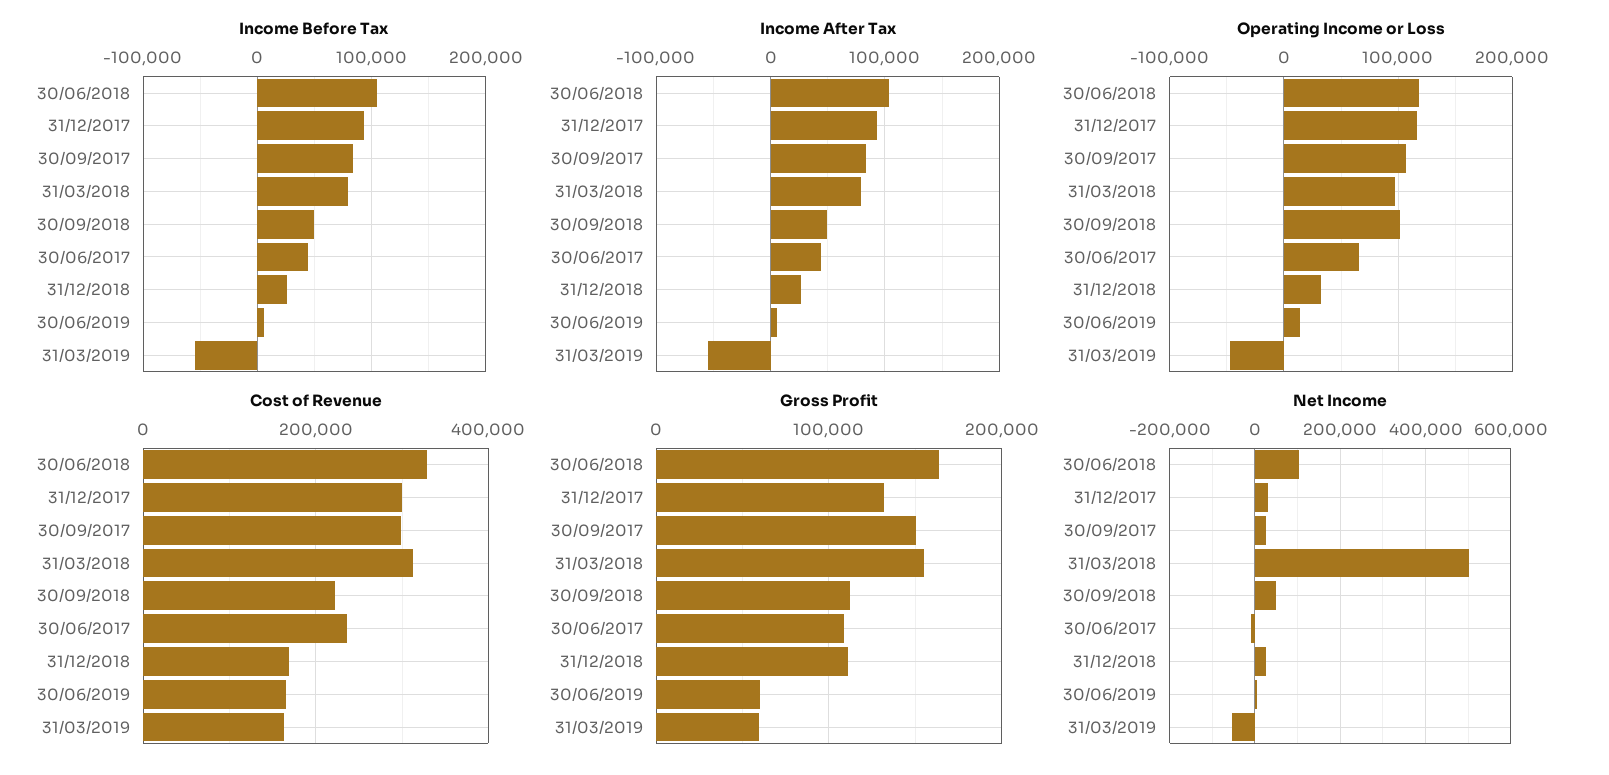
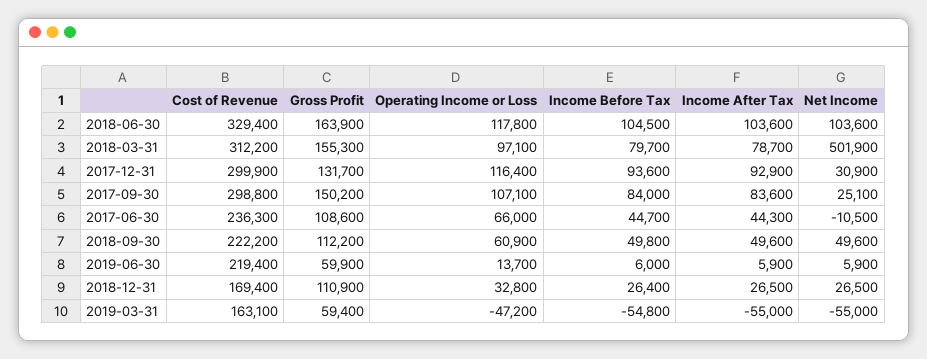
  {
    "Income Before Tax": {
      "30/06/2018": 104500,
      "31/12/2017": 93600,
      "30/09/2017": 84000,
      "31/03/2018": 79700,
      "30/09/2018": 49800,
      "30/06/2017": 44700,
      "31/12/2018": 26400,
      "30/06/2019": 6000,
      "31/03/2019": -54800
    },
    "Income After Tax": {
      "30/06/2018": 103600,
      "31/12/2017": 92900,
      "30/09/2017": 83600,
      "31/03/2018": 78700,
      "30/09/2018": 49600,
      "30/06/2017": 44300,
      "31/12/2018": 26500,
      "30/06/2019": 5900,
      "31/03/2019": -55000
    },
    "Operating Income or Loss": {
      "30/06/2018": 117800,
      "31/12/2017": 116400,
      "30/09/2017": 107100,
      "31/03/2018": 97100,
-     "30/09/2018": 100000,
+     "30/09/2018": 60900,
      "30/06/2017": 66000,
      "31/12/2018": 32800,
      "30/06/2019": 13700,
      "31/03/2019": -47200
    },
    "Cost of Revenue": {
      "30/06/2018": 329400,
      "31/12/2017": 299900,
      "30/09/2017": 298800,
      "31/03/2018": 312200,
      "30/09/2018": 222200,
      "30/06/2017": 236300,
      "31/12/2018": 169400,
-     "30/06/2019": 160000,
+     "30/06/2019": 219400,
      "31/03/2019": 163100
    },
    "Gross Profit": {
      "30/06/2018": 163900,
      "31/12/2017": 131700,
      "30/09/2017": 150200,
      "31/03/2018": 155300,
      "30/09/2018": 112200,
      "30/06/2017": 108600,
      "31/12/2018": 110900,
      "30/06/2019": 59900,
      "31/03/2019": 59400
    },
    "Net Income": {
      "30/06/2018": 103600,
      "31/12/2017": 30900,
      "30/09/2017": 25100,
      "31/03/2018": 501900,
      "30/09/2018": 49600,
      "30/06/2017": -10500,
      "31/12/2018": 26500,
      "30/06/2019": 5900,
      "31/03/2019": -55000
    }
  }

